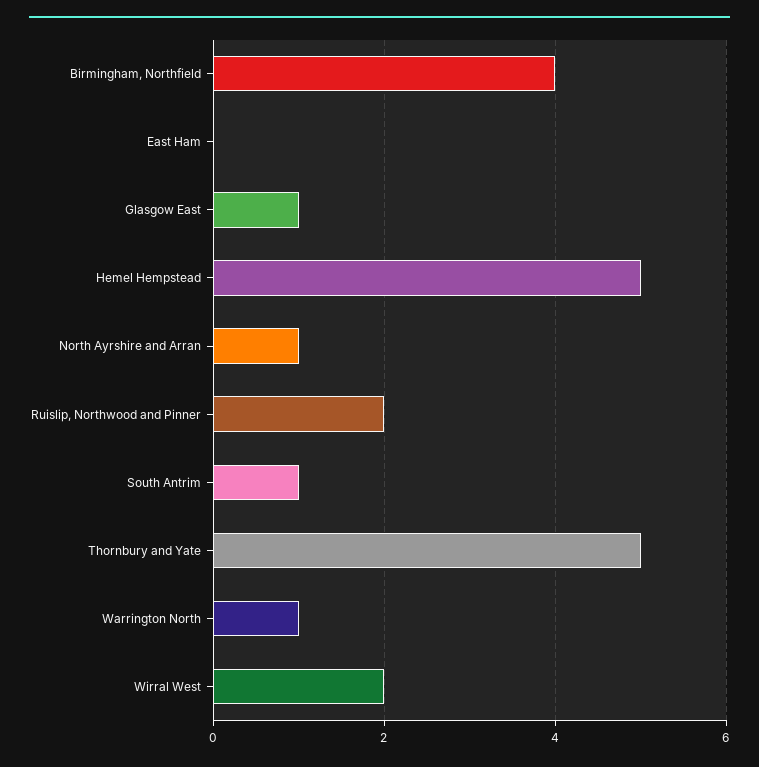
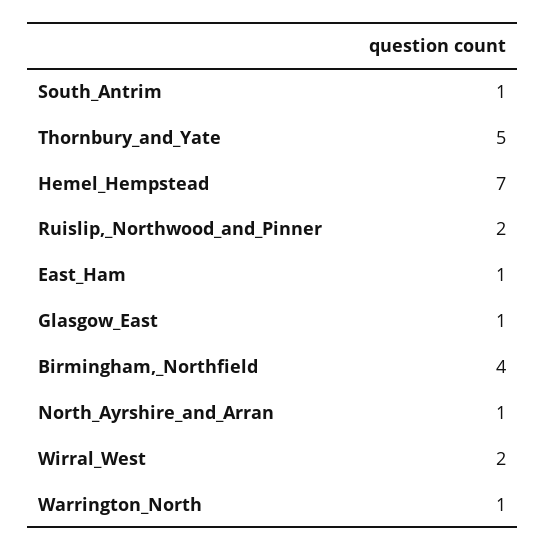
  {
    "Birmingham, Northfield": 4,
-   "East Ham": 0,
+   "East Ham": 1,
    "Glasgow East": 1,
-   "Hemel Hempstead": 5,
+   "Hemel Hempstead": 7,
    "North Ayrshire and Arran": 1,
    "Ruislip, Northwood and Pinner": 2,
    "South Antrim": 1,
    "Thornbury and Yate": 5,
    "Warrington North": 1,
    "Wirral West": 2
  }

